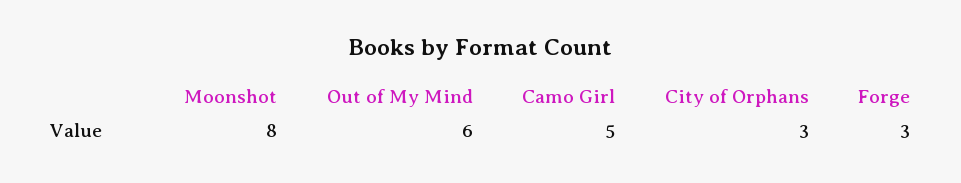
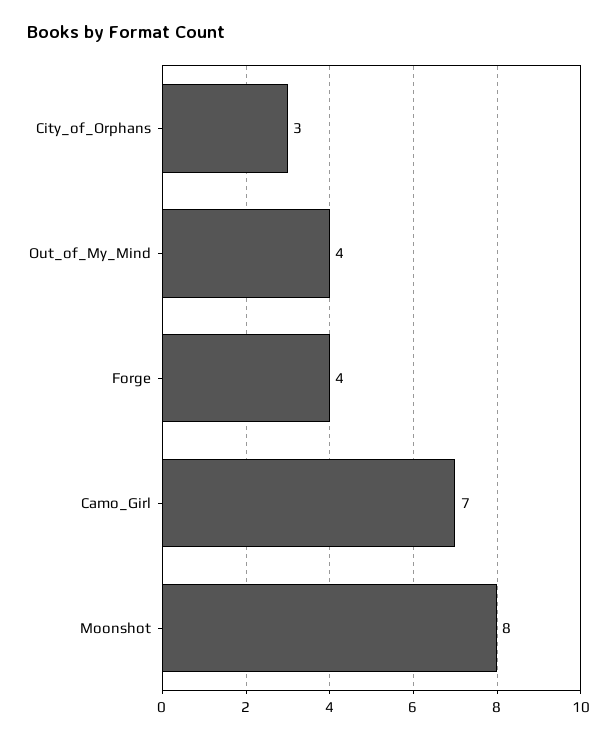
  {
    "Moonshot": 8,
-   "Out of My Mind": 6,
+   "Out of My Mind": 4,
-   "Camo Girl": 5,
+   "Camo Girl": 7,
    "City of Orphans": 3,
-   "Forge": 3
+   "Forge": 4
  }

